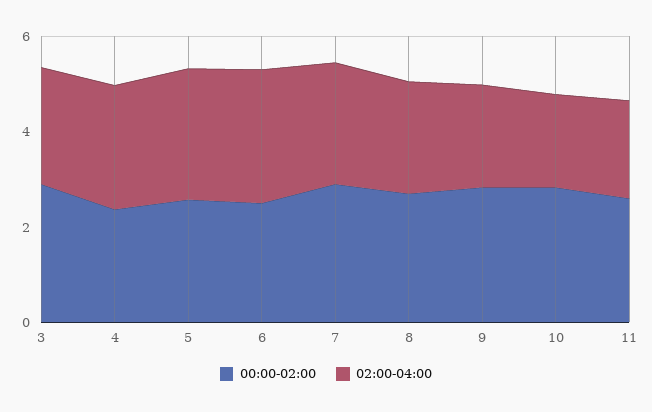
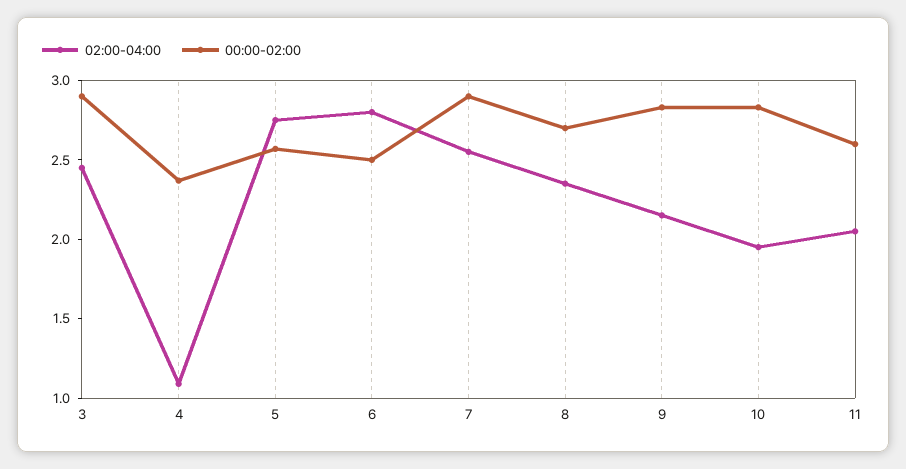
  {
    "00:00-02:00": {
      "3": 2.9,
      "4": 2.4,
      "5": 2.6,
      "6": 2.5,
      "7": 2.9,
      "8": 2.7,
      "9": 2.8,
      "10": 2.8,
      "11": 2.6
    },
    "02:00-04:00": {
      "3": 2.5,
-     "4": 2.5,
+     "4": 1.1,
      "5": 2.8,
      "6": 2.8,
      "7": 2.6,
      "8": 2.4,
      "9": 2.2,
      "10": 2,
      "11": 2.1
    }
  }

